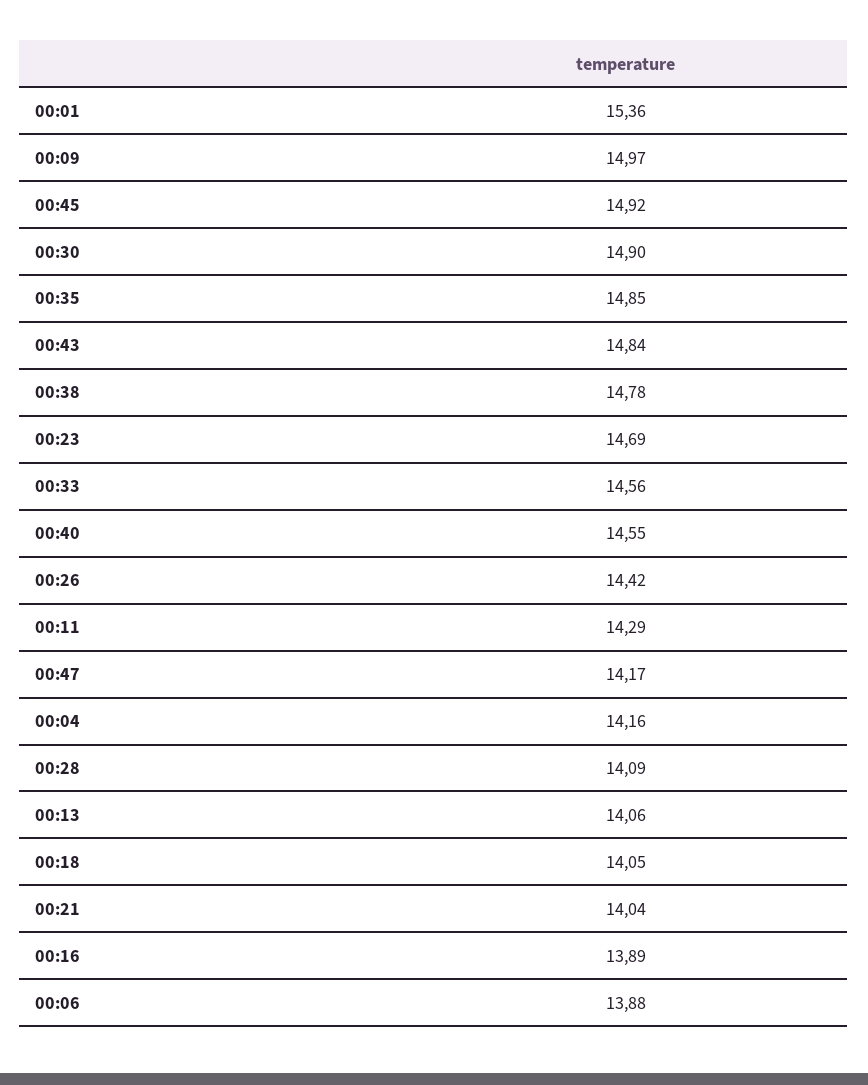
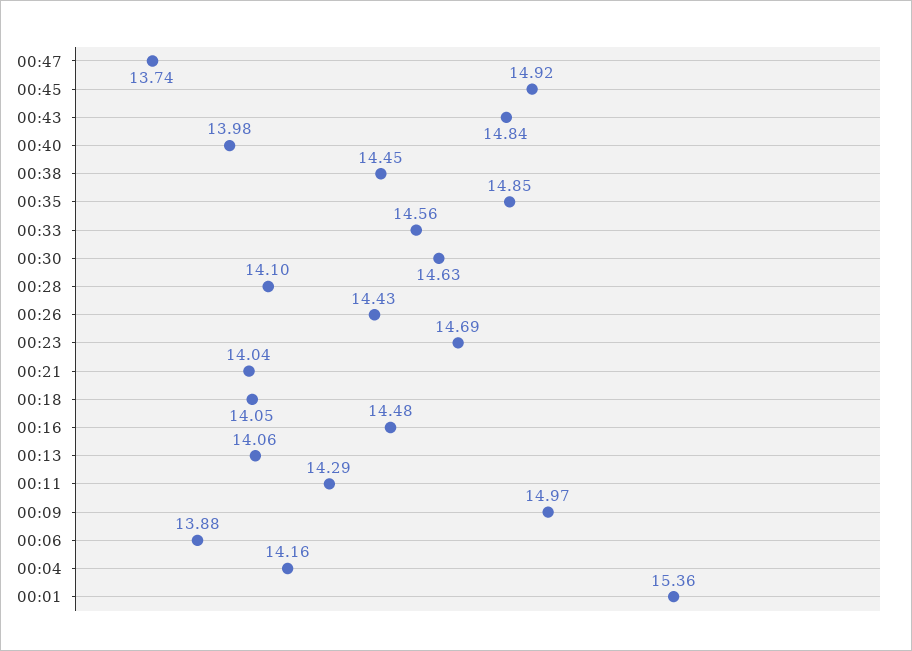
  {
    "00:01": 15.36,
    "00:09": 14.97,
    "00:45": 14.92,
-   "00:30": 14.9,
+   "00:30": 14.63,
    "00:35": 14.85,
    "00:43": 14.84,
-   "00:38": 14.78,
+   "00:38": 14.45,
    "00:23": 14.69,
    "00:33": 14.56,
-   "00:40": 14.55,
+   "00:40": 13.98,
-   "00:26": 14.42,
+   "00:26": 14.43,
    "00:11": 14.29,
-   "00:47": 14.17,
+   "00:47": 13.74,
    "00:04": 14.16,
-   "00:28": 14.09,
+   "00:28": 14.1,
    "00:13": 14.06,
    "00:18": 14.05,
    "00:21": 14.04,
-   "00:16": 13.89,
+   "00:16": 14.48,
    "00:06": 13.88
  }

